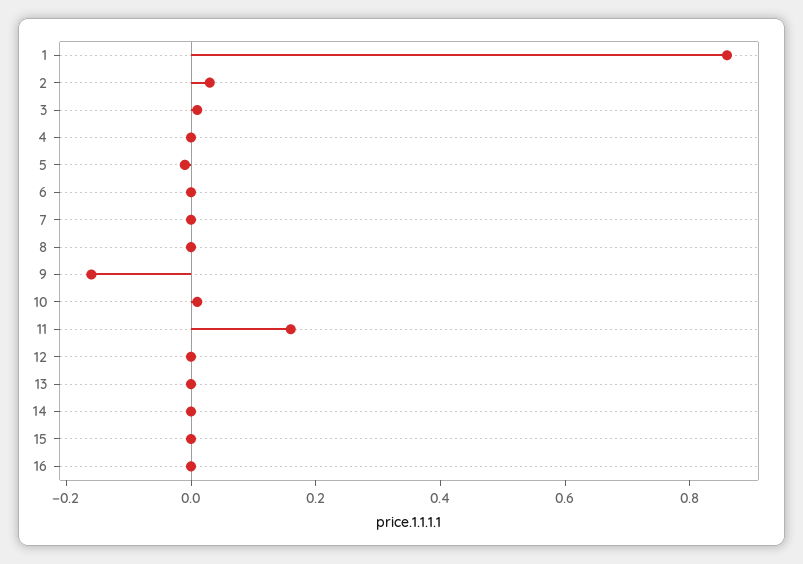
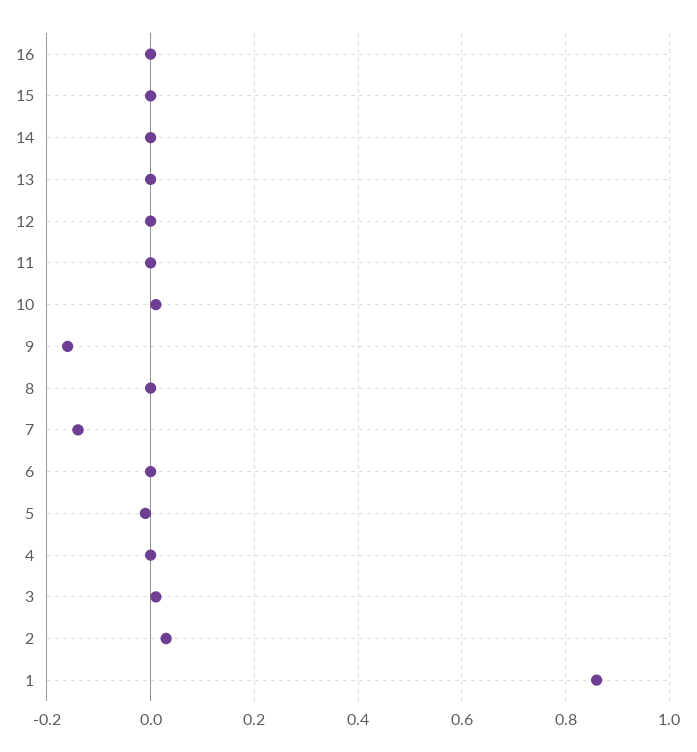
  {
    "1": 0.85,
    "2": 0.05,
    "3": 0,
    "4": 0,
    "5": 0,
    "6": 0,
-   "7": 0,
+   "7": -0.15,
    "8": 0,
    "9": -0.15,
    "10": 0,
-   "11": 0.15,
+   "11": 0,
    "12": 0,
    "13": 0,
    "14": 0,
    "15": 0,
    "16": 0
  }

